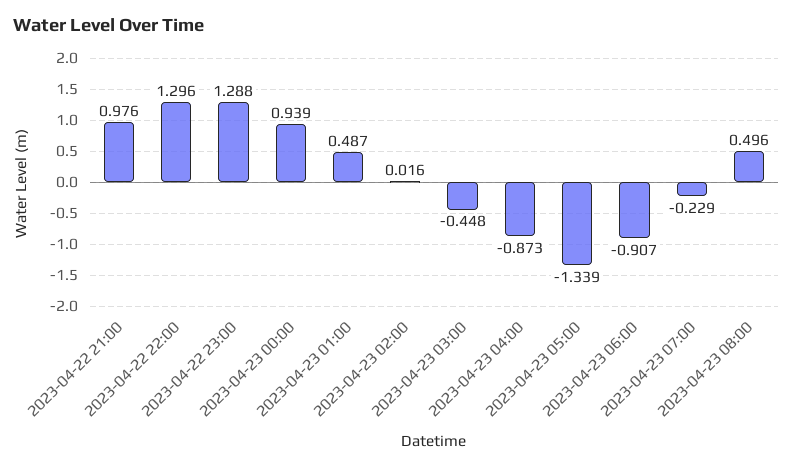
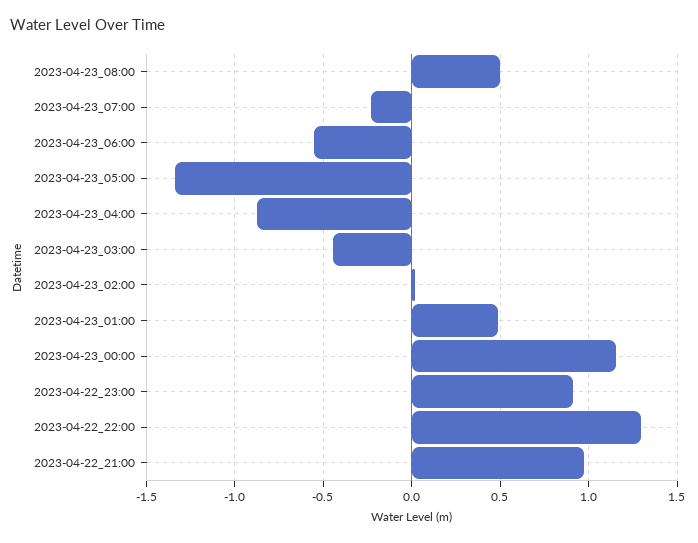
  {
    "2023-04-22 21:00": 0.976,
    "2023-04-22 22:00": 1.296,
-   "2023-04-22 23:00": 1.288,
+   "2023-04-22 23:00": 0.9,
-   "2023-04-23 00:00": 0.939,
+   "2023-04-23 00:00": 1.15,
    "2023-04-23 01:00": 0.487,
    "2023-04-23 02:00": 0.016,
    "2023-04-23 03:00": -0.448,
    "2023-04-23 04:00": -0.873,
    "2023-04-23 05:00": -1.339,
-   "2023-04-23 06:00": -0.907,
+   "2023-04-23 06:00": -0.55,
    "2023-04-23 07:00": -0.229,
    "2023-04-23 08:00": 0.496
  }

